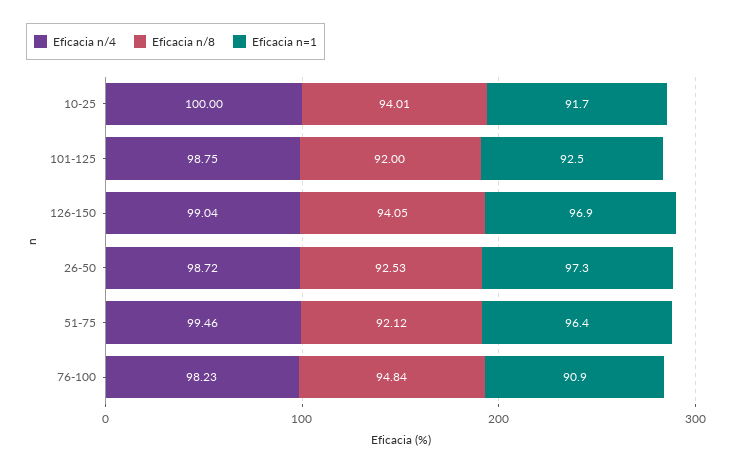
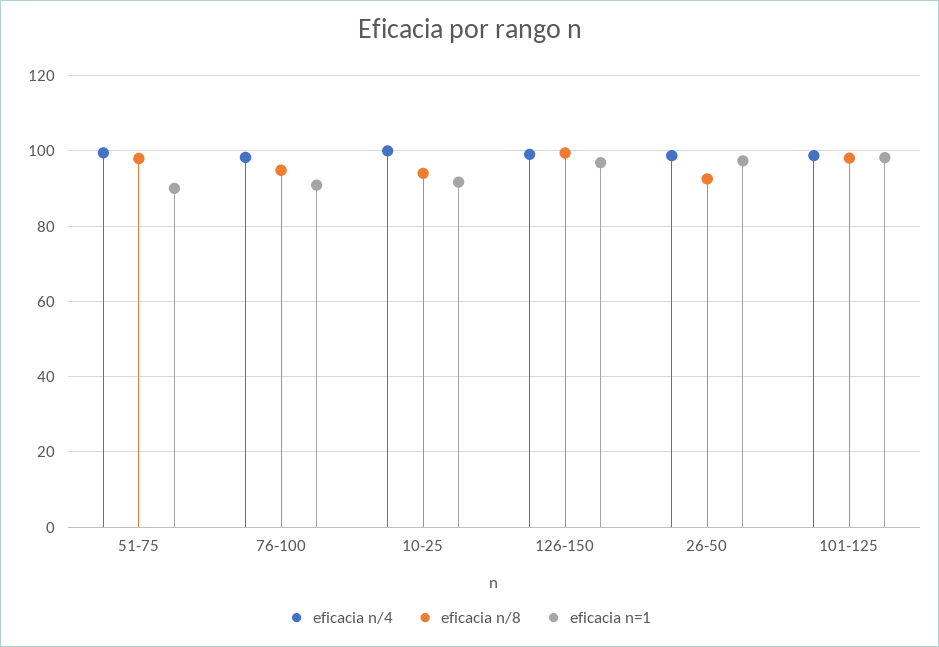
  {
    "Eficacia n/4": {
      "10-25": 100,
      "101-125": 98.75,
      "126-150": 99.04,
      "26-50": 98.72,
      "51-75": 99.46,
      "76-100": 98.23
    },
    "Eficacia n/8": {
      "10-25": 94.01,
-     "101-125": 92,
+     "101-125": 98,
-     "126-150": 94.05,
+     "126-150": 100,
      "26-50": 92.53,
-     "51-75": 92.12,
+     "51-75": 98,
      "76-100": 94.84
    },
    "Eficacia n=1": {
      "10-25": 91.7,
-     "101-125": 92.5,
+     "101-125": 98,
      "126-150": 96.9,
      "26-50": 97.3,
-     "51-75": 96.4,
+     "51-75": 90,
      "76-100": 90.9
    }
  }

